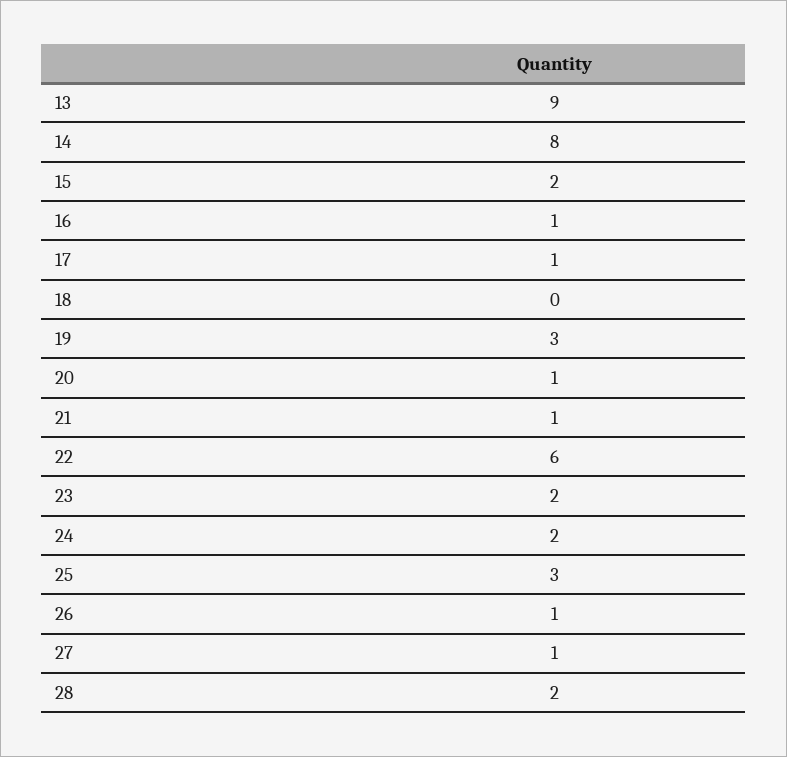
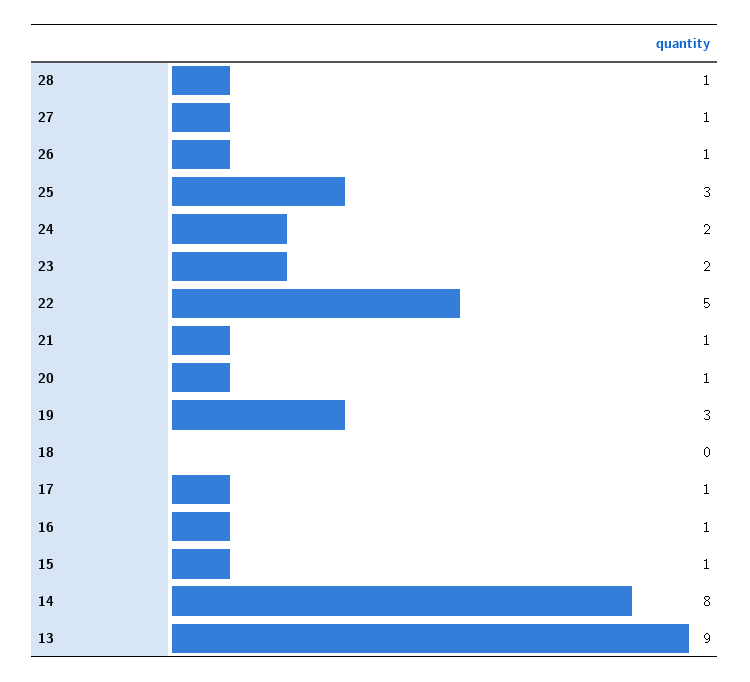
  {
    "13": 9,
    "14": 8,
-   "15": 2,
+   "15": 1,
    "16": 1,
    "17": 1,
    "18": 0,
    "19": 3,
    "20": 1,
    "21": 1,
-   "22": 6,
+   "22": 5,
    "23": 2,
    "24": 2,
    "25": 3,
    "26": 1,
    "27": 1,
-   "28": 2
+   "28": 1
  }

